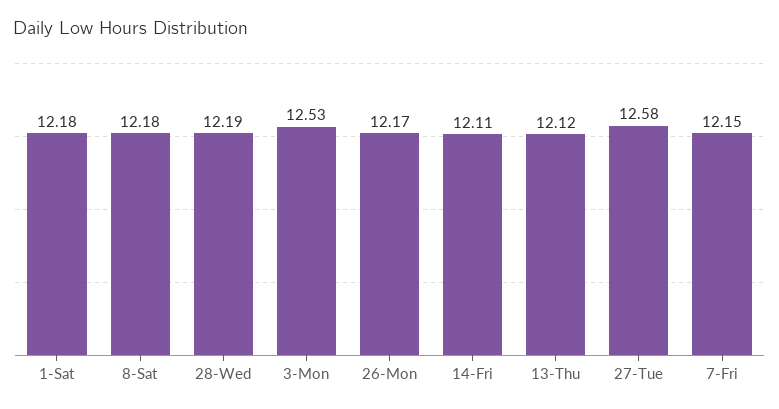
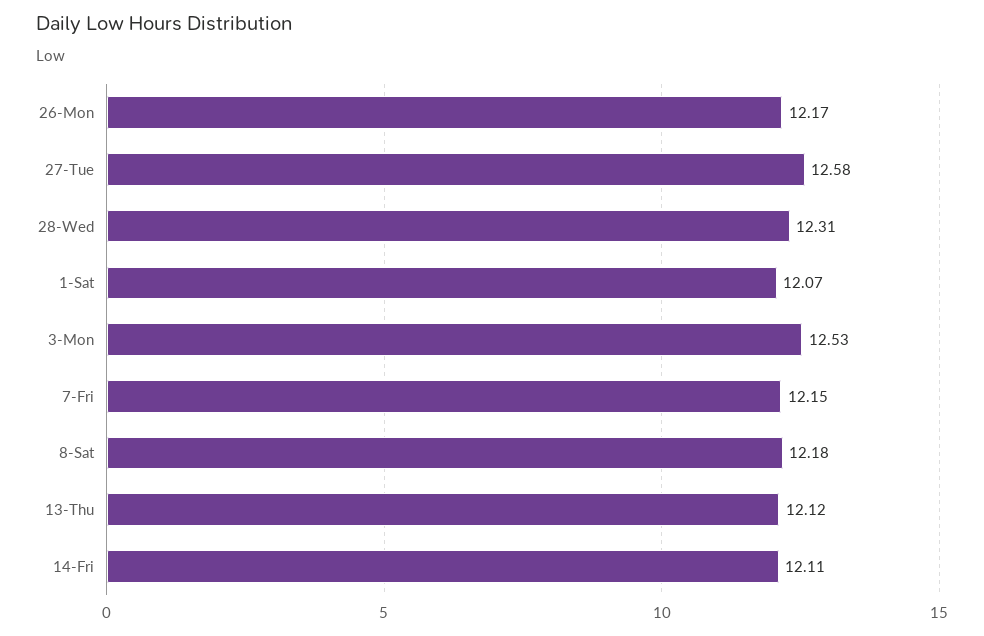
  {
-   "1-Sat": 12.18,
+   "1-Sat": 12.07,
    "8-Sat": 12.18,
-   "28-Wed": 12.19,
+   "28-Wed": 12.31,
    "3-Mon": 12.53,
    "26-Mon": 12.17,
    "14-Fri": 12.11,
    "13-Thu": 12.12,
    "27-Tue": 12.58,
    "7-Fri": 12.15
  }

